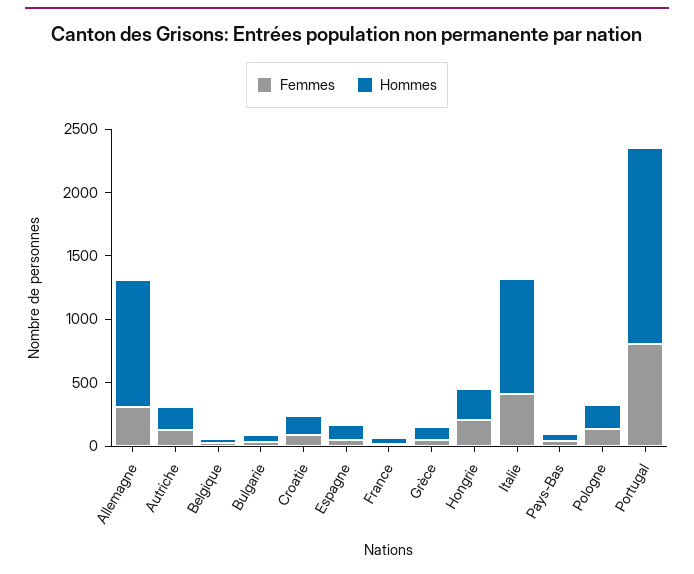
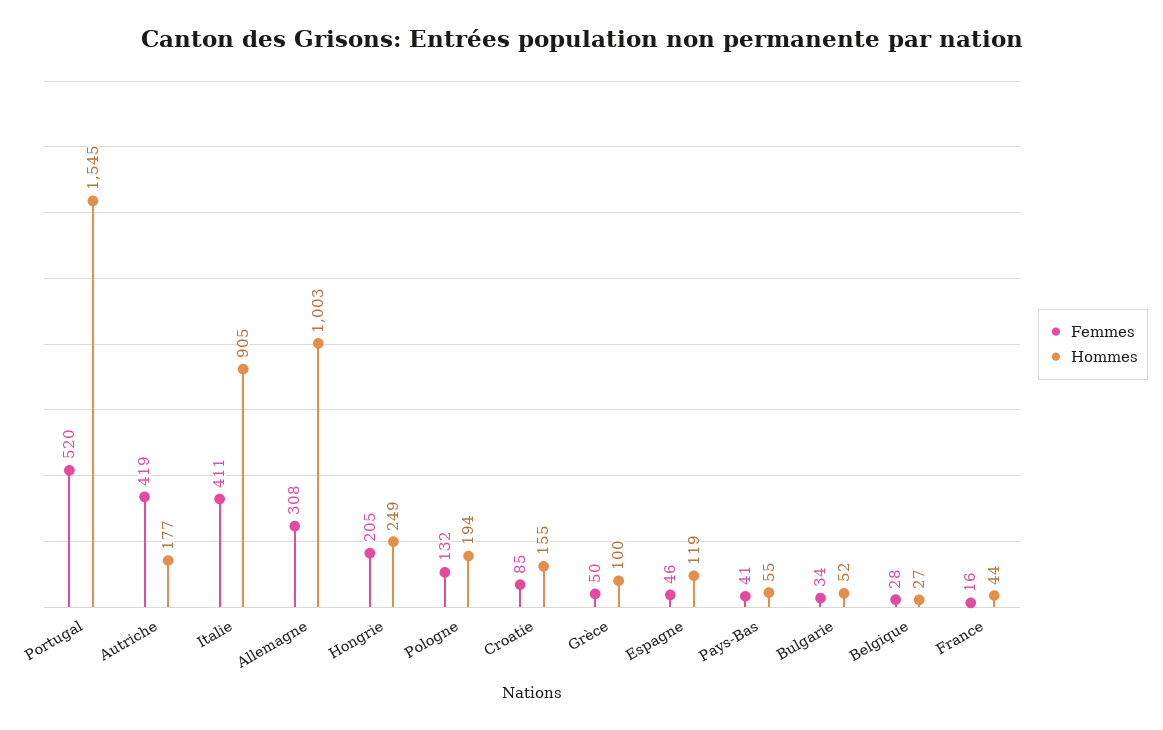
  {
    "Femmes": {
      "Allemagne": 308,
-     "Autriche": 100,
+     "Autriche": 419,
      "Belgique": 28,
      "Bulgarie": 34,
      "Croatie": 85,
      "Espagne": 46,
      "France": 16,
      "Grèce": 50,
      "Hongrie": 205,
      "Italie": 411,
      "Pays-Bas": 41,
      "Pologne": 132,
-     "Portugal": 800
+     "Portugal": 520
    },
    "Hommes": {
      "Allemagne": 1003,
      "Autriche": 177,
      "Belgique": 27,
      "Bulgarie": 52,
      "Croatie": 155,
      "Espagne": 119,
      "France": 44,
      "Grèce": 100,
      "Hongrie": 249,
      "Italie": 905,
      "Pays-Bas": 55,
      "Pologne": 194,
      "Portugal": 1545
    }
  }

